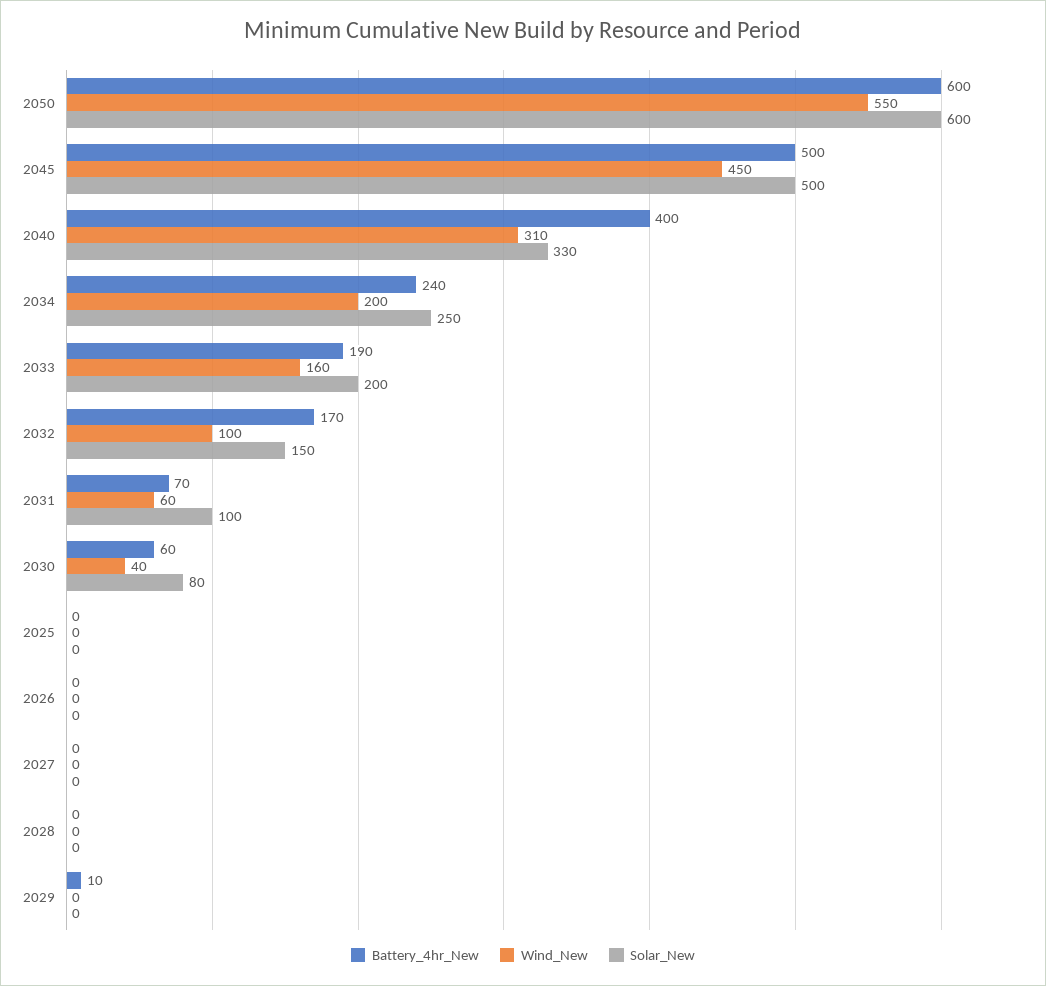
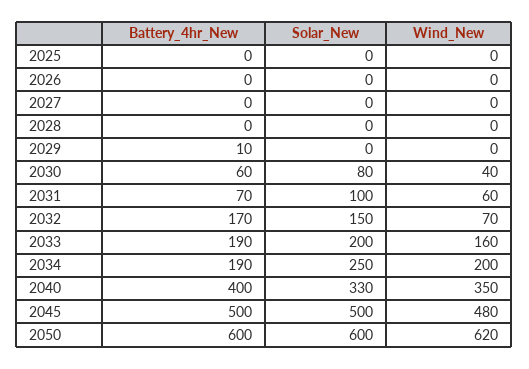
  {
    "Battery_4hr_New": {
      "2050": 600,
      "2045": 500,
      "2040": 400,
-     "2034": 240,
+     "2034": 190,
      "2033": 190,
      "2032": 170,
      "2031": 70,
      "2030": 60,
      "2025": 0,
      "2026": 0,
      "2027": 0,
      "2028": 0,
      "2029": 10
    },
    "Wind_New": {
-     "2050": 550,
+     "2050": 620,
-     "2045": 450,
+     "2045": 480,
-     "2040": 310,
+     "2040": 350,
      "2034": 200,
      "2033": 160,
-     "2032": 100,
+     "2032": 70,
      "2031": 60,
      "2030": 40,
      "2025": 0,
      "2026": 0,
      "2027": 0,
      "2028": 0,
      "2029": 0
    },
    "Solar_New": {
      "2050": 600,
      "2045": 500,
      "2040": 330,
      "2034": 250,
      "2033": 200,
      "2032": 150,
      "2031": 100,
      "2030": 80,
      "2025": 0,
      "2026": 0,
      "2027": 0,
      "2028": 0,
      "2029": 0
    }
  }

